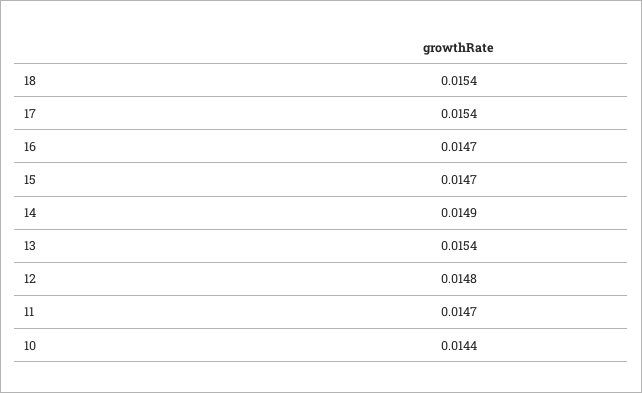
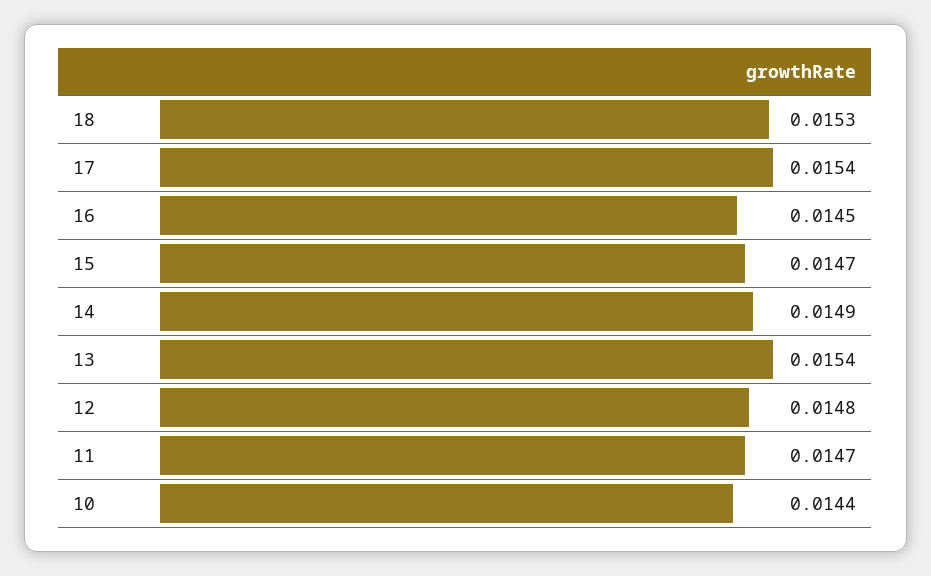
  {
-   "18": 0.0154,
+   "18": 0.0153,
    "17": 0.0154,
-   "16": 0.0147,
+   "16": 0.0145,
    "15": 0.0147,
    "14": 0.0149,
    "13": 0.0154,
    "12": 0.0148,
    "11": 0.0147,
    "10": 0.0144
  }

